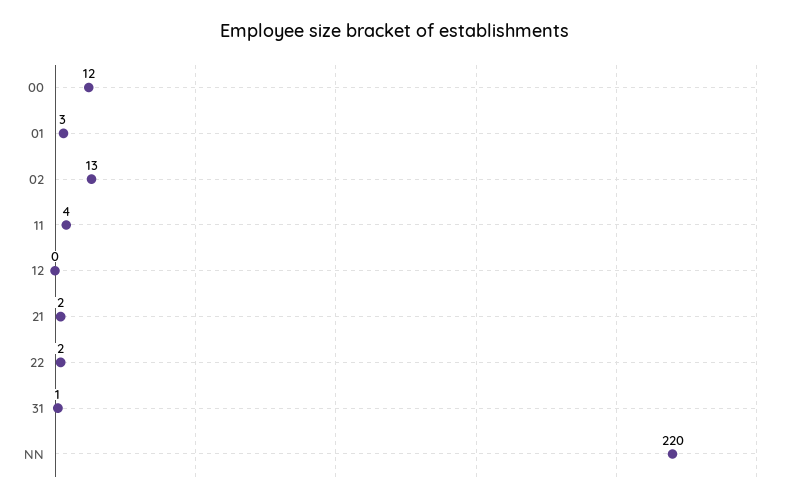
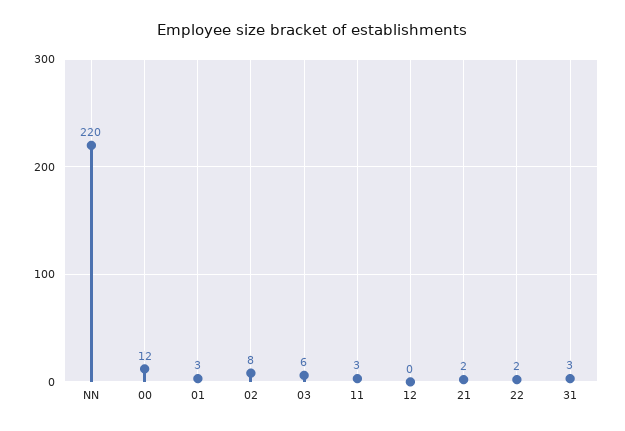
  {
    "00": 12,
    "01": 3,
-   "02": 13,
+   "02": 8,
-   "11": 4,
+   "11": 3,
    "12": 0,
    "21": 2,
    "22": 2,
-   "31": 1,
+   "31": 3,
-   "NN": 220
+   "NN": 220,
+   "03": 6
  }

